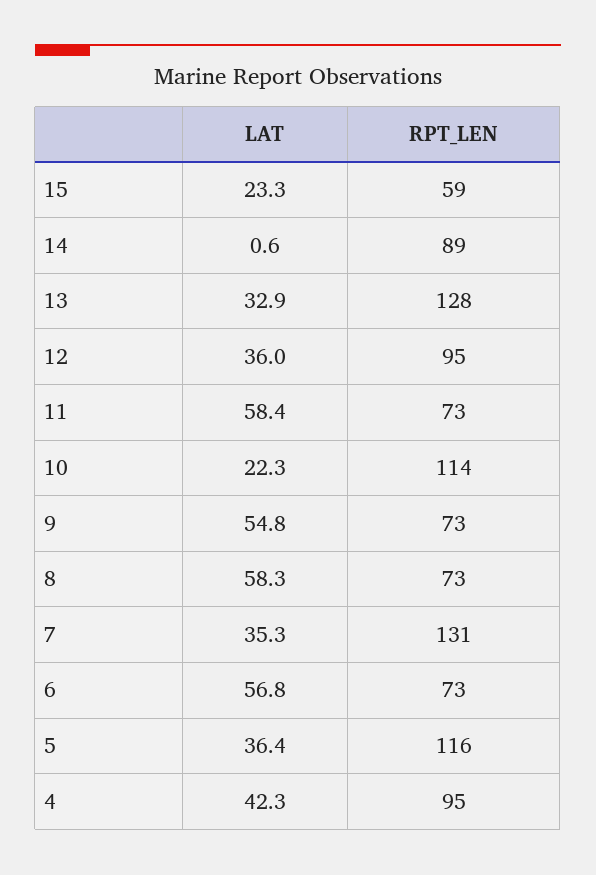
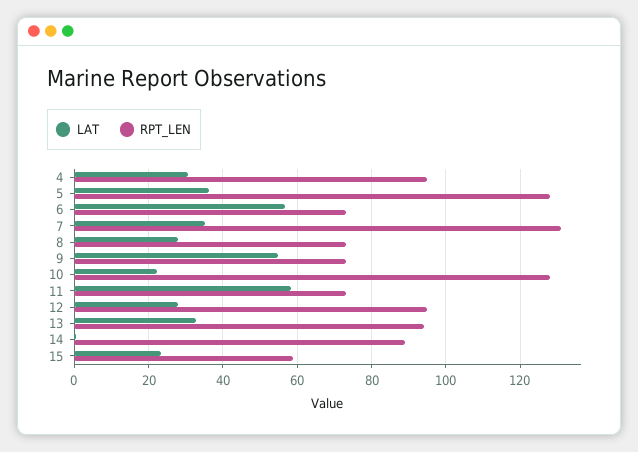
  {
    "LAT": {
      "15": 23.3,
      "14": 0.6,
      "13": 32.9,
-     "12": 36,
+     "12": 28,
      "11": 58.4,
      "10": 22.3,
      "9": 54.8,
-     "8": 58.3,
+     "8": 28,
      "7": 35.3,
      "6": 56.8,
      "5": 36.4,
-     "4": 42.3
+     "4": 30
    },
    "RPT_LEN": {
      "15": 59,
      "14": 89,
-     "13": 128,
+     "13": 94,
      "12": 95,
      "11": 73,
-     "10": 114,
+     "10": 128,
      "9": 73,
      "8": 73,
      "7": 131,
      "6": 73,
-     "5": 116,
+     "5": 128,
      "4": 95
    }
  }

